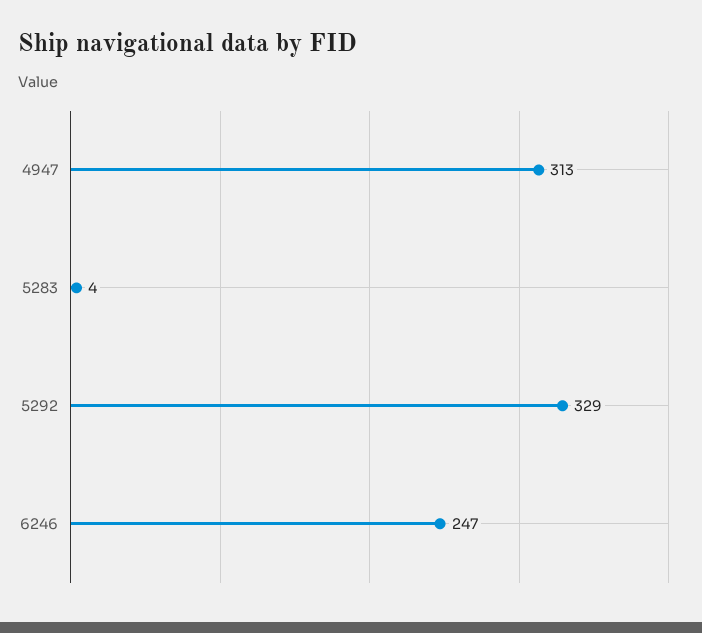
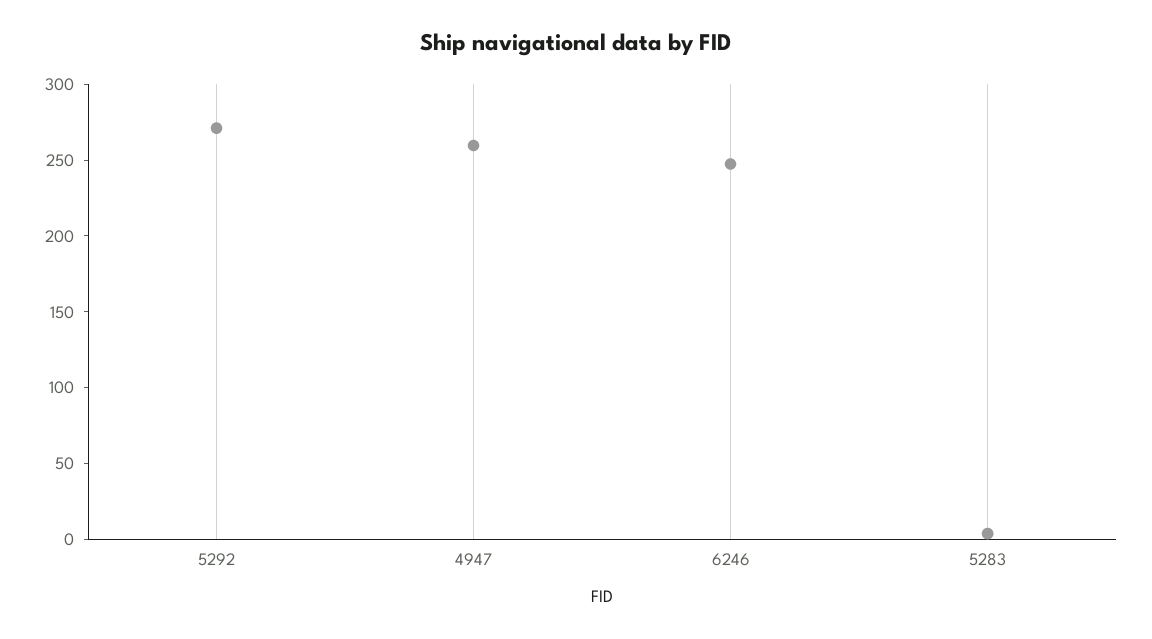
  {
-   "4947": 313,
+   "4947": 260,
    "5283": 4,
-   "5292": 329,
+   "5292": 270,
    "6246": 247
  }

